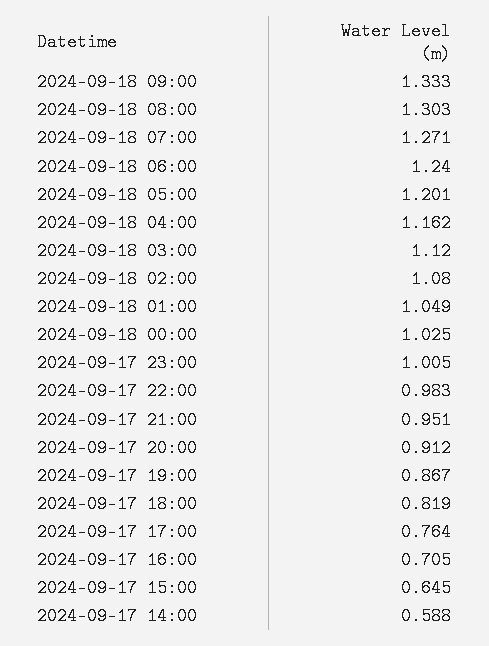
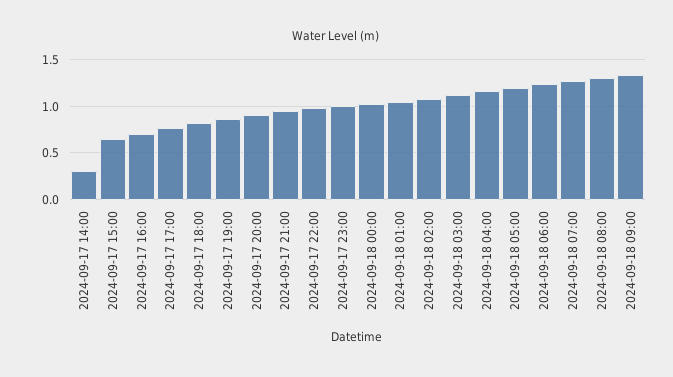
  {
    "2024-09-18 09:00": 1.333,
    "2024-09-18 08:00": 1.303,
    "2024-09-18 07:00": 1.271,
    "2024-09-18 06:00": 1.24,
    "2024-09-18 05:00": 1.201,
    "2024-09-18 04:00": 1.162,
    "2024-09-18 03:00": 1.12,
    "2024-09-18 02:00": 1.08,
    "2024-09-18 01:00": 1.049,
    "2024-09-18 00:00": 1.025,
    "2024-09-17 23:00": 1.005,
    "2024-09-17 22:00": 0.983,
    "2024-09-17 21:00": 0.951,
    "2024-09-17 20:00": 0.912,
    "2024-09-17 19:00": 0.867,
    "2024-09-17 18:00": 0.819,
    "2024-09-17 17:00": 0.764,
    "2024-09-17 16:00": 0.705,
    "2024-09-17 15:00": 0.645,
-   "2024-09-17 14:00": 0.588
+   "2024-09-17 14:00": 0.3
  }

